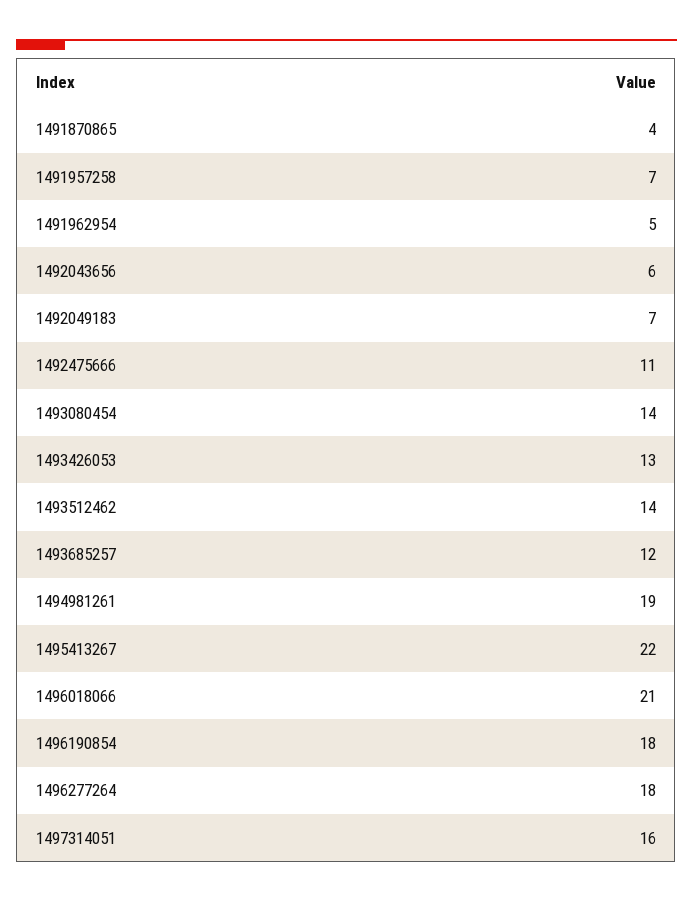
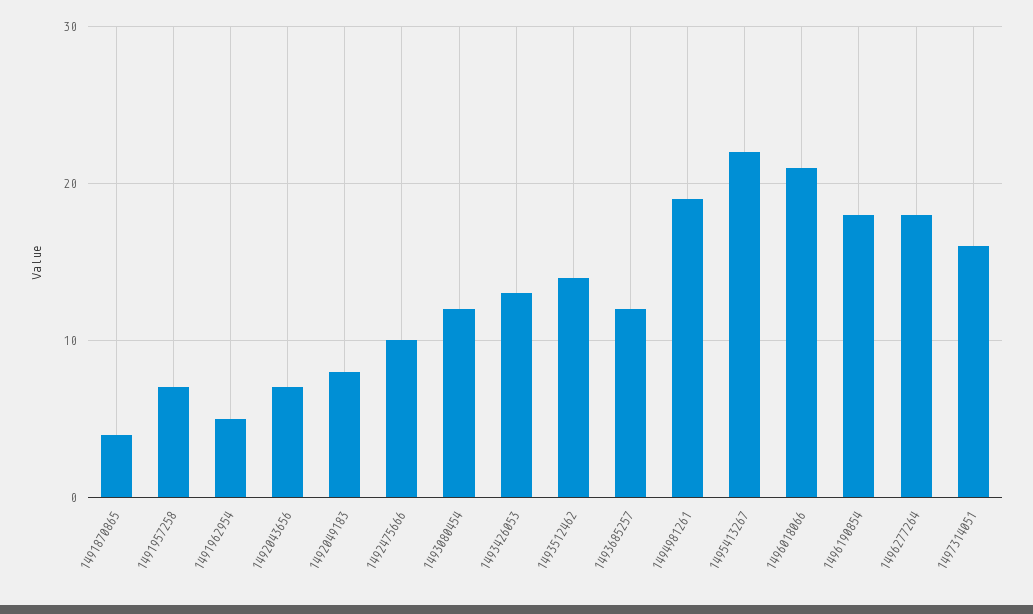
  {
    "1491870865": 4,
    "1491957258": 7,
    "1491962954": 5,
-   "1492043656": 6,
+   "1492043656": 7,
-   "1492049183": 7,
+   "1492049183": 8,
-   "1492475666": 11,
+   "1492475666": 10,
-   "1493080454": 14,
+   "1493080454": 12,
    "1493426053": 13,
    "1493512462": 14,
    "1493685257": 12,
    "1494981261": 19,
    "1495413267": 22,
    "1496018066": 21,
    "1496190854": 18,
    "1496277264": 18,
    "1497314051": 16
  }

